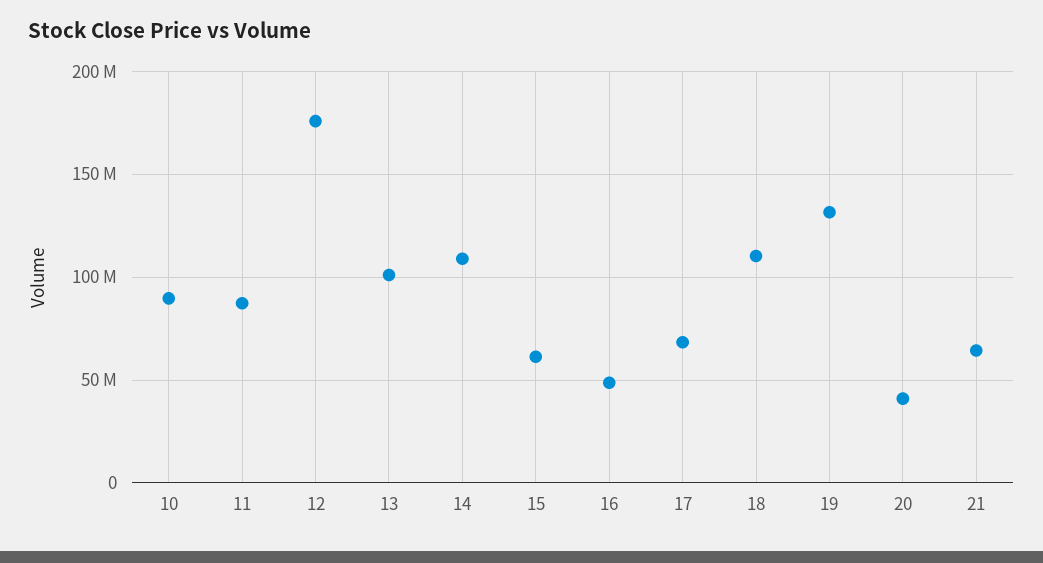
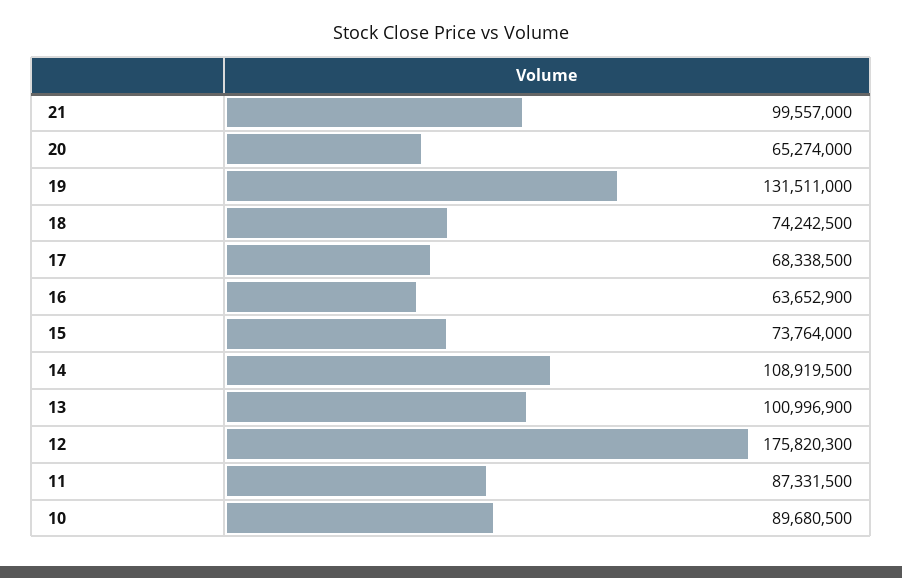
  {
    "10": 89680500,
    "11": 87331500,
    "12": 175820300,
    "13": 100996900,
    "14": 108919500,
-   "15": 60000000,
+   "15": 73764000,
-   "16": 50000000,
+   "16": 63652900,
    "17": 68338500,
-   "18": 110000000,
+   "18": 74242500,
    "19": 131511000,
-   "20": 40000000,
+   "20": 65274000,
-   "21": 65000000
+   "21": 99557000
  }

